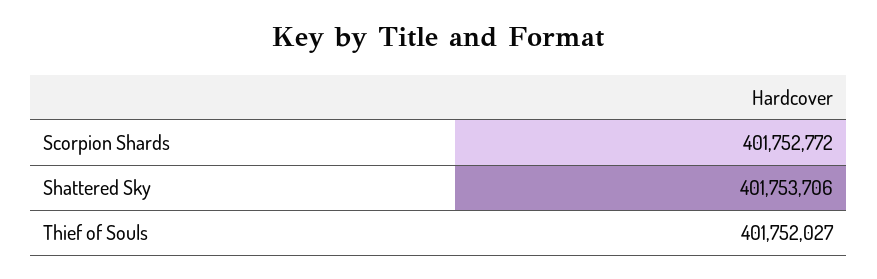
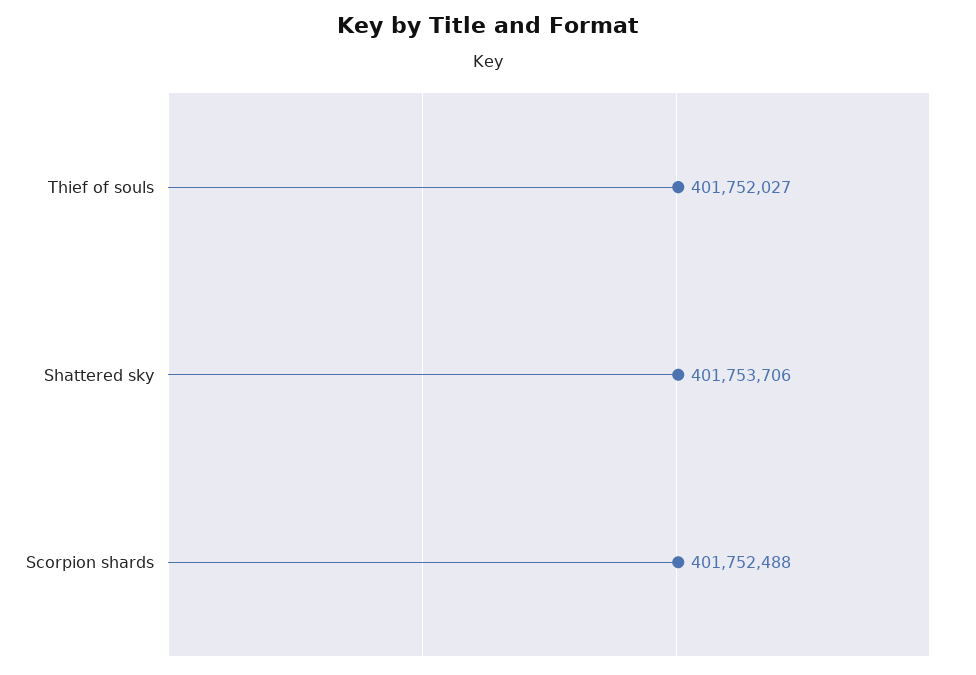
  {
-   "Scorpion Shards": 401752772,
+   "Scorpion Shards": 401752488,
    "Shattered Sky": 401753706,
    "Thief of Souls": 401752027
  }

